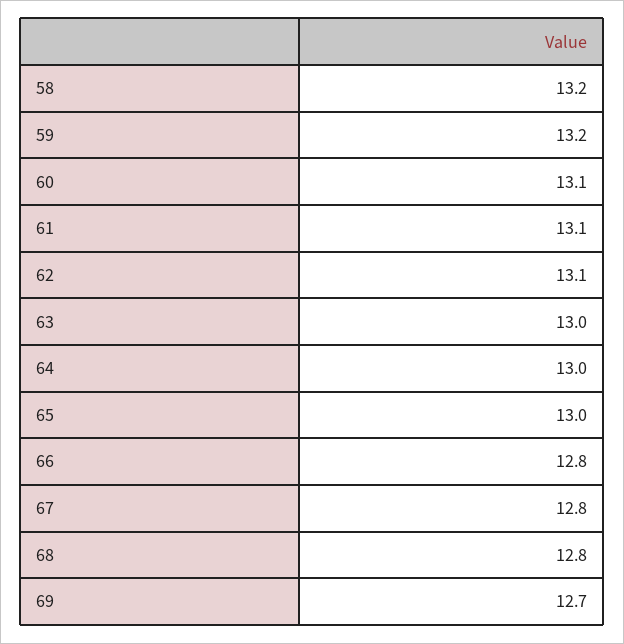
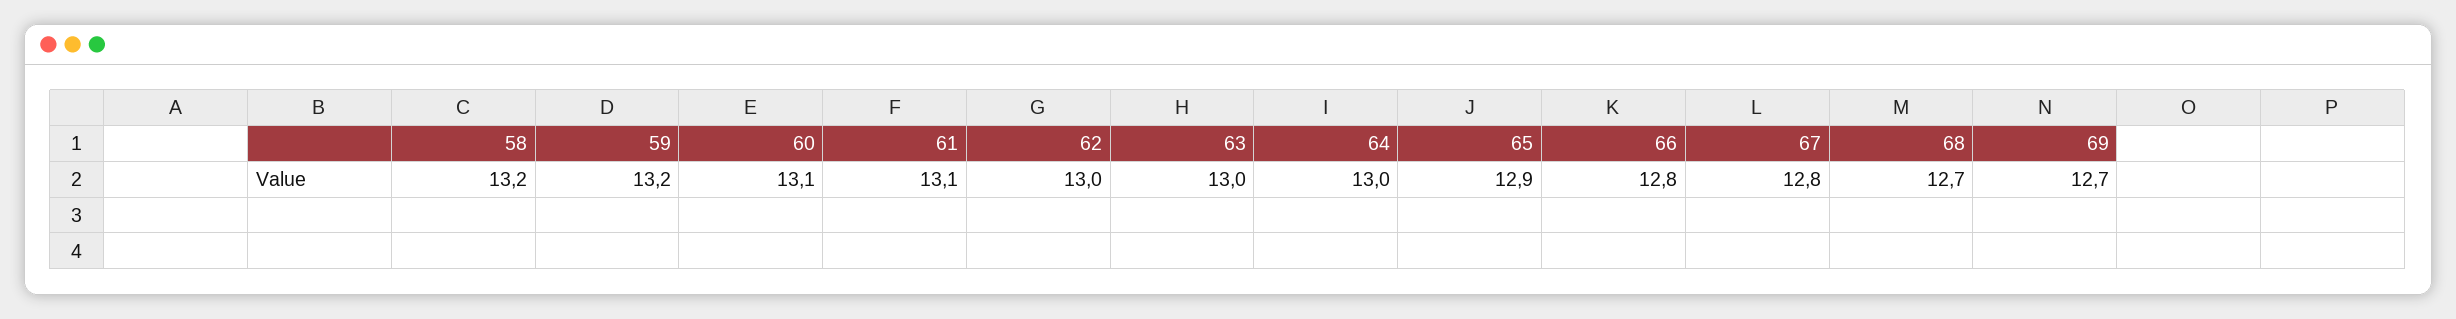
  {
    "58": 13.2,
    "59": 13.2,
    "60": 13.1,
    "61": 13.1,
-   "62": 13.1,
+   "62": 13,
    "63": 13,
    "64": 13,
-   "65": 13,
+   "65": 12.9,
    "66": 12.8,
    "67": 12.8,
-   "68": 12.8,
+   "68": 12.7,
    "69": 12.7
  }

